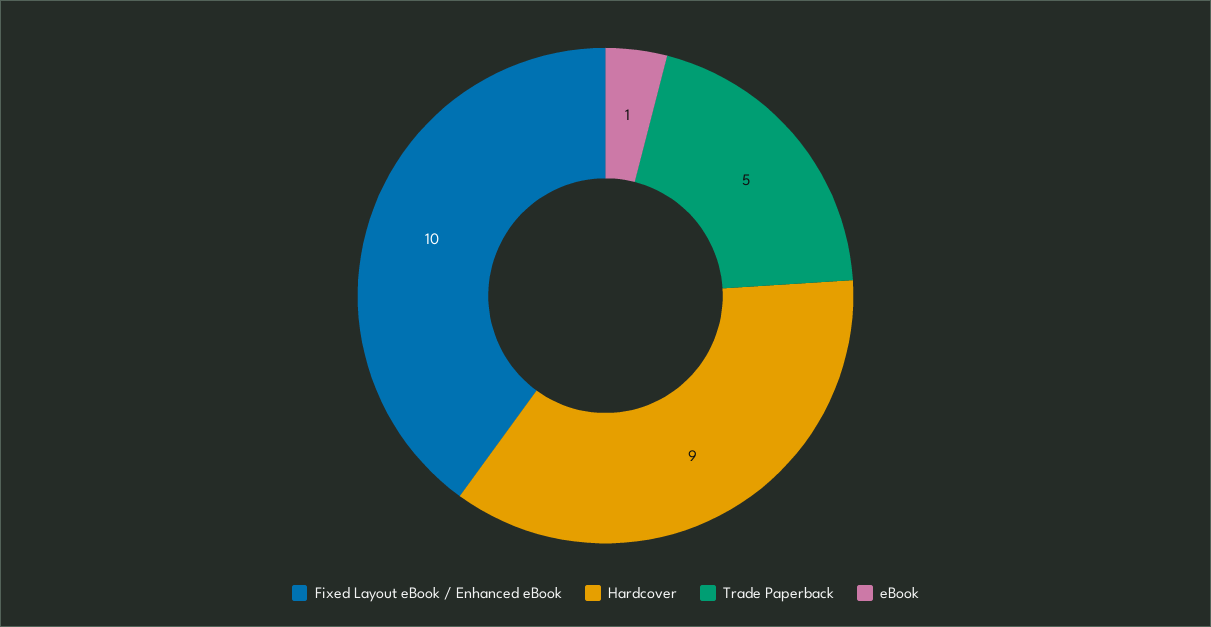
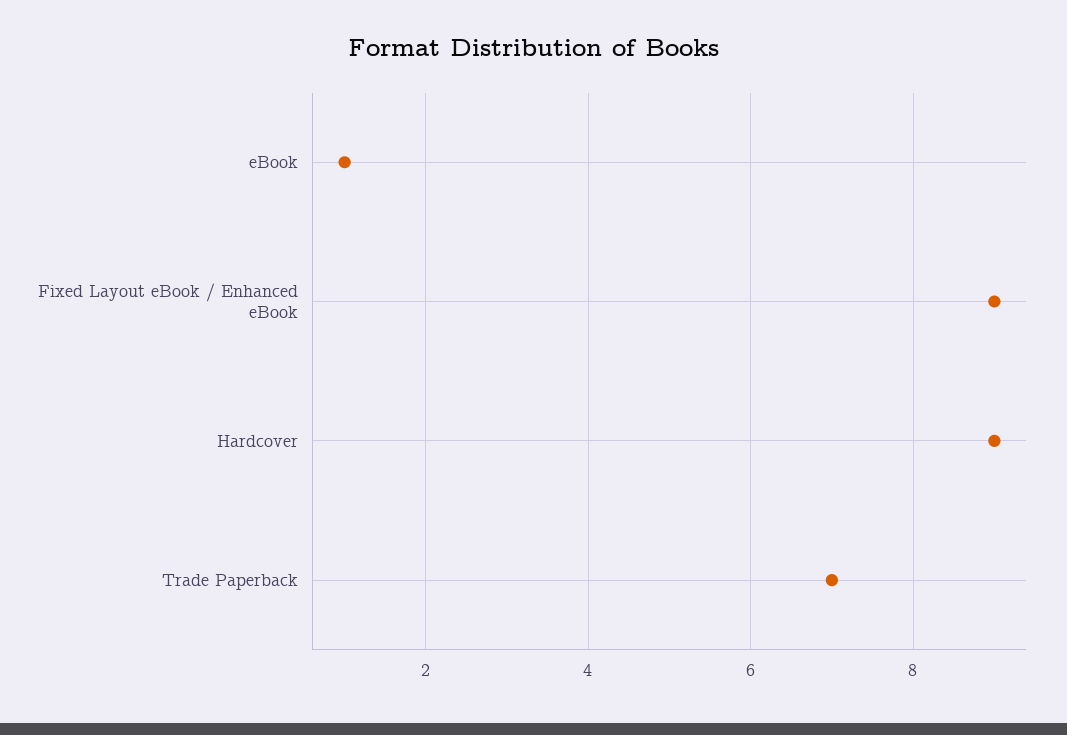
  {
-   "Fixed Layout eBook / Enhanced eBook": 10,
+   "Fixed Layout eBook / Enhanced eBook": 9,
    "Hardcover": 9,
-   "Trade Paperback": 5,
+   "Trade Paperback": 7,
    "eBook": 1
  }

